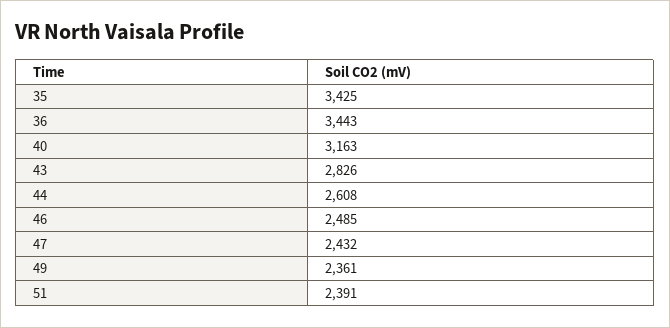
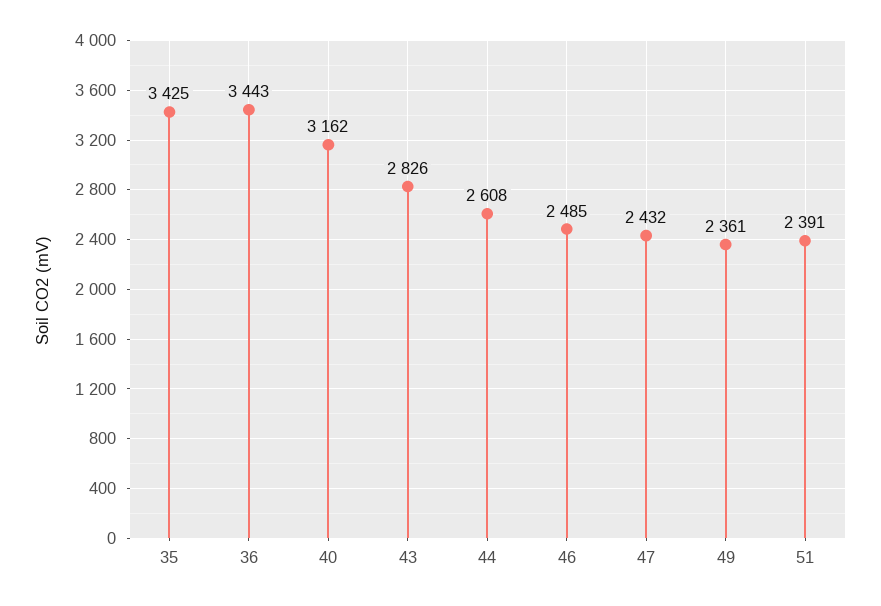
  {
    "35": 3425,
    "36": 3443,
-   "40": 3163,
+   "40": 3162,
    "43": 2826,
    "44": 2608,
    "46": 2485,
    "47": 2432,
    "49": 2361,
    "51": 2391
  }

